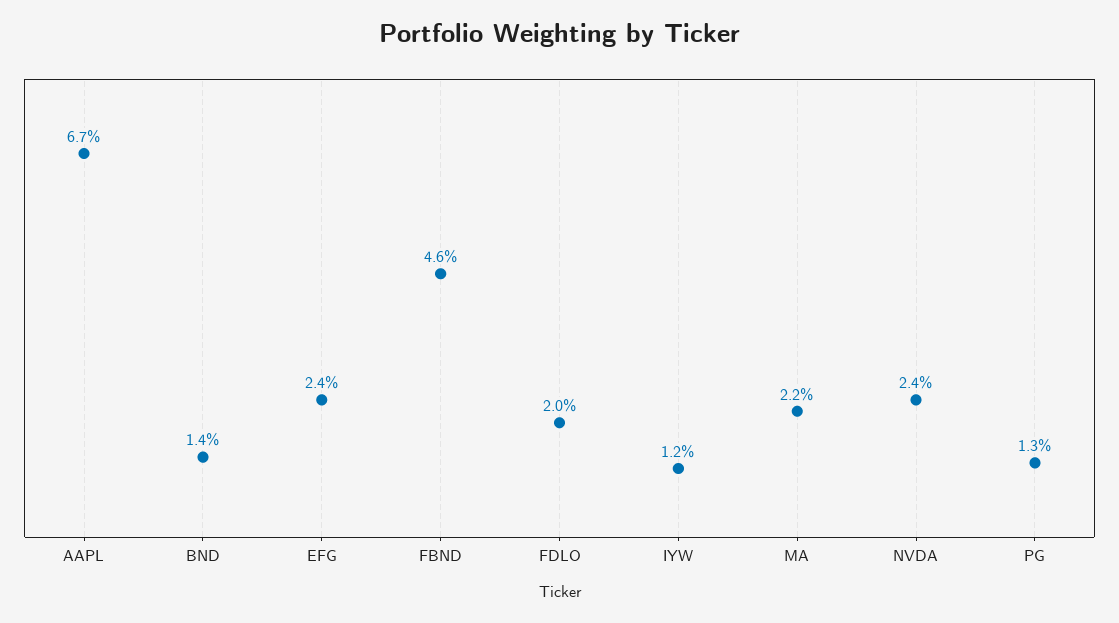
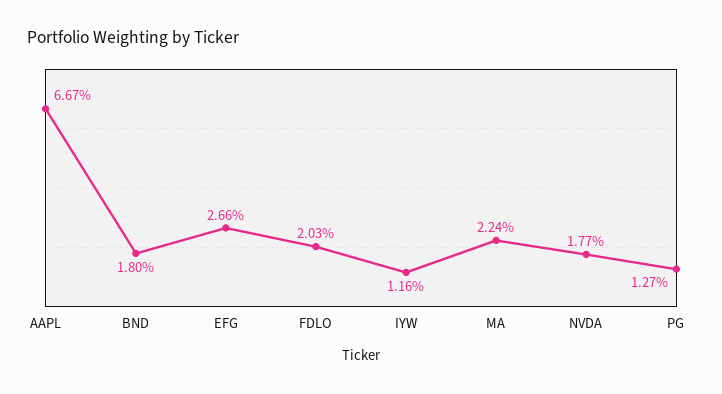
  {
    "AAPL": 6.67,
-   "BND": 1.4,
+   "BND": 1.8,
-   "EFG": 2.4,
+   "EFG": 2.66,
-   "FBND": 4.6,
    "FDLO": 2.03,
    "IYW": 1.16,
    "MA": 2.24,
-   "NVDA": 2.4,
+   "NVDA": 1.77,
    "PG": 1.27
  }

